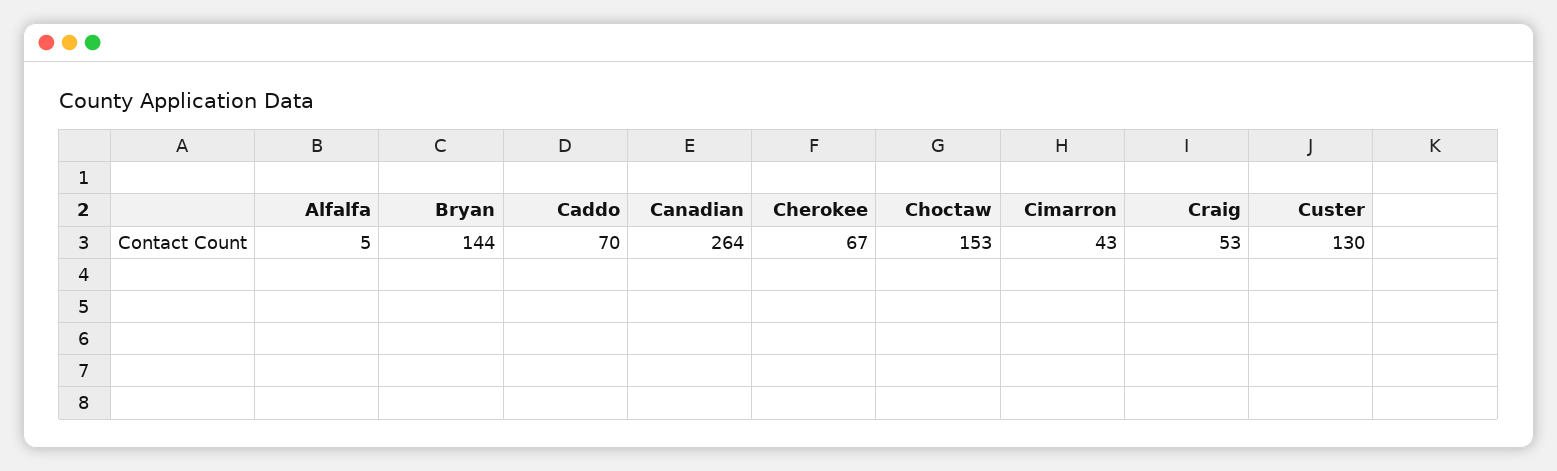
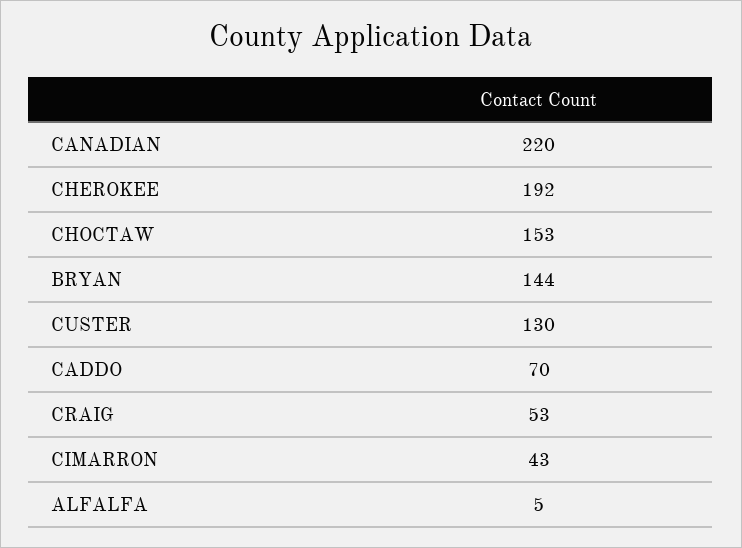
  {
    "Alfalfa": 5,
    "Bryan": 144,
    "Caddo": 70,
-   "Canadian": 264,
+   "Canadian": 220,
-   "Cherokee": 67,
+   "Cherokee": 192,
    "Choctaw": 153,
    "Cimarron": 43,
    "Craig": 53,
    "Custer": 130
  }

